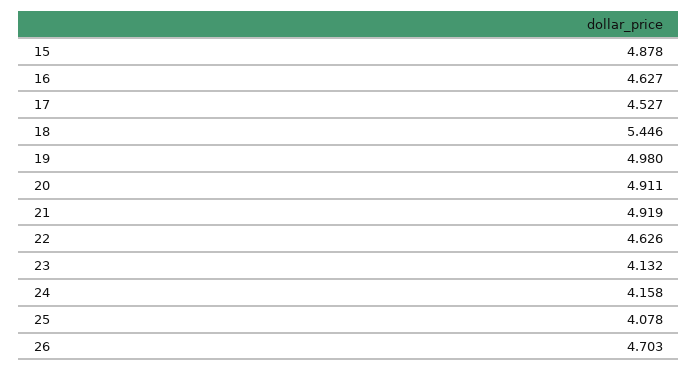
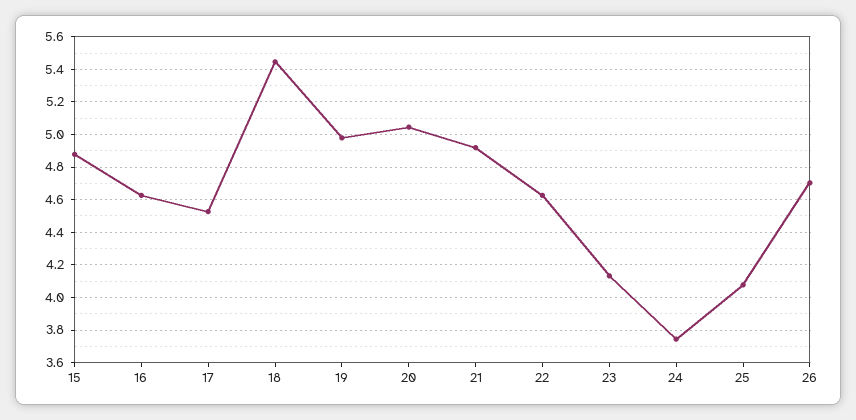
  {
    "15": 4.878,
    "16": 4.627,
    "17": 4.527,
    "18": 5.446,
    "19": 4.98,
-   "20": 4.911,
+   "20": 5.05,
    "21": 4.919,
    "22": 4.626,
    "23": 4.132,
-   "24": 4.158,
+   "24": 3.75,
    "25": 4.078,
    "26": 4.703
  }

